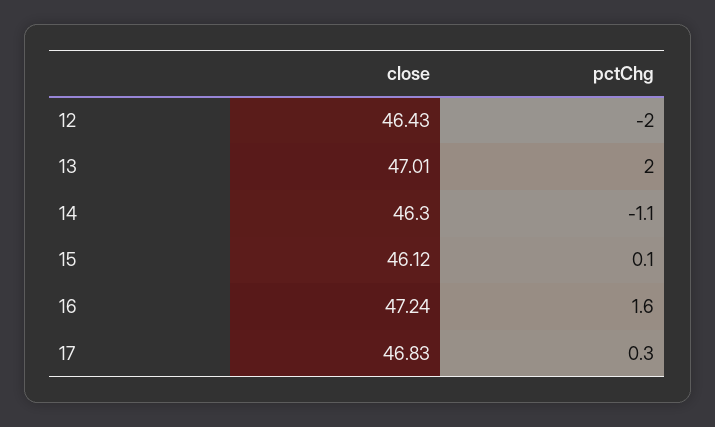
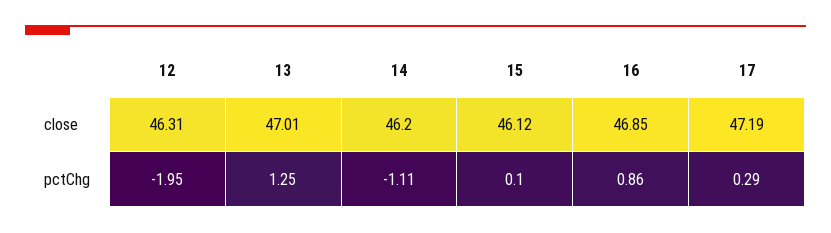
  {
    "close": {
-     "12": 46.43,
+     "12": 46.31,
      "13": 47.01,
-     "14": 46.3,
+     "14": 46.2,
      "15": 46.12,
-     "16": 47.24,
+     "16": 46.85,
-     "17": 46.83
+     "17": 47.19
    },
    "pctChg": {
      "12": -1.95,
-     "13": 2,
+     "13": 1.25,
      "14": -1.11,
      "15": 0.1,
-     "16": 1.6,
+     "16": 0.86,
      "17": 0.29
    }
  }

